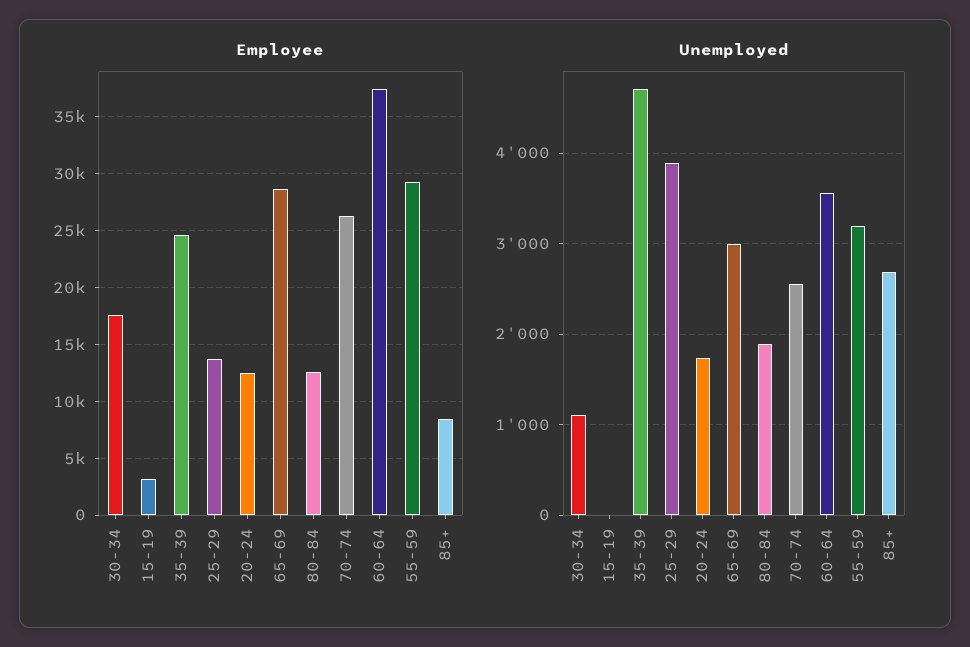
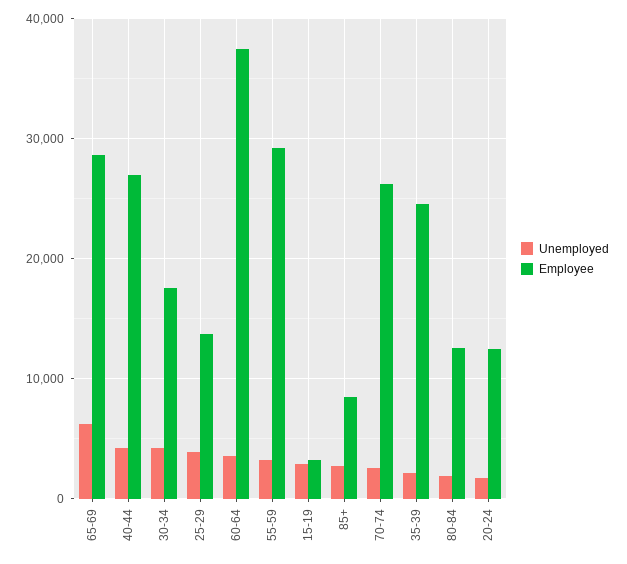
  {
    "Employee": {
      "30-34": 18000,
      "15-19": 3000,
      "35-39": 25000,
      "25-29": 14000,
      "20-24": 13000,
      "65-69": 29000,
      "80-84": 13000,
      "70-74": 26000,
      "60-64": 37000,
      "55-59": 29000,
-     "85+": 8000
+     "85+": 8000,
+     "40-44": 27000
    },
    "Unemployed": {
-     "30-34": 1100,
+     "30-34": 4000,
-     "15-19": 0,
+     "15-19": 3000,
-     "35-39": 4700,
+     "35-39": 2000,
      "25-29": 3900,
      "20-24": 1700,
-     "65-69": 3000,
+     "65-69": 6000,
      "80-84": 1900,
      "70-74": 2600,
      "60-64": 3600,
      "55-59": 3200,
-     "85+": 2700
+     "85+": 2700,
+     "40-44": 4000
    }
  }

